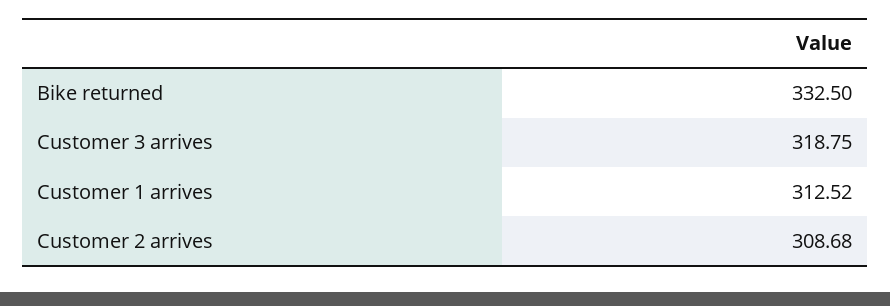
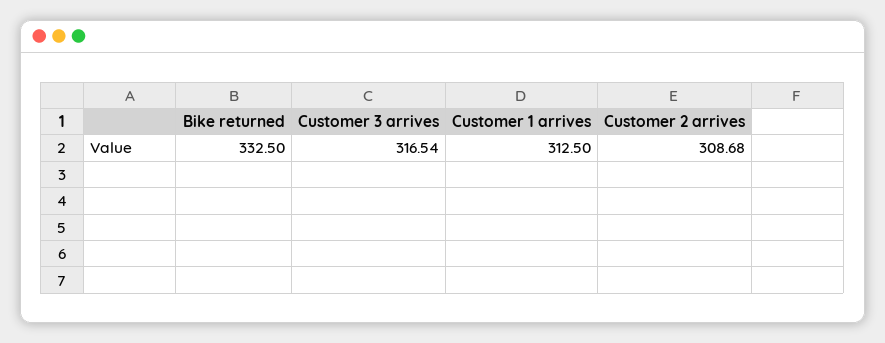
  {
    "Bike returned": 332.5,
-   "Customer 3 arrives": 318.75,
+   "Customer 3 arrives": 316.54,
-   "Customer 1 arrives": 312.52,
+   "Customer 1 arrives": 312.5,
    "Customer 2 arrives": 308.68
  }

